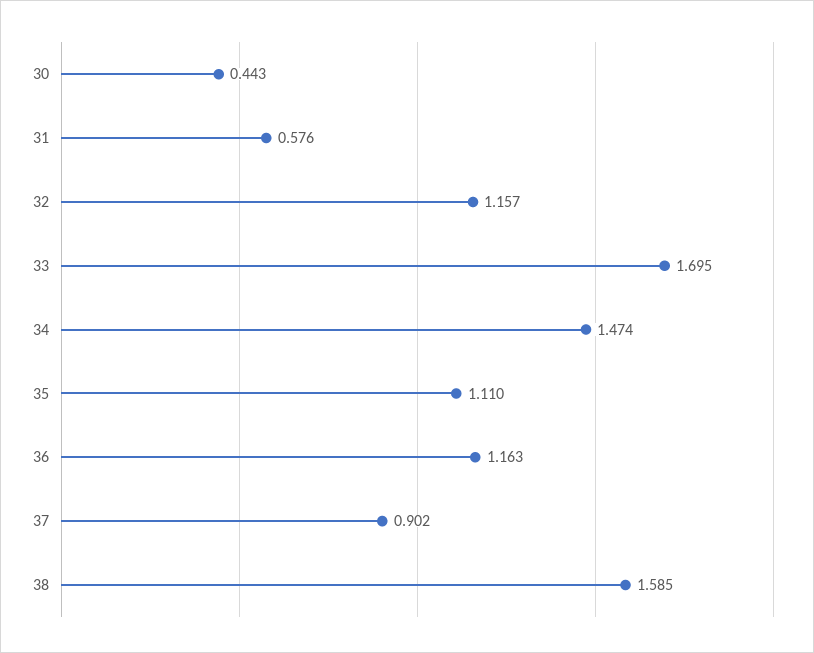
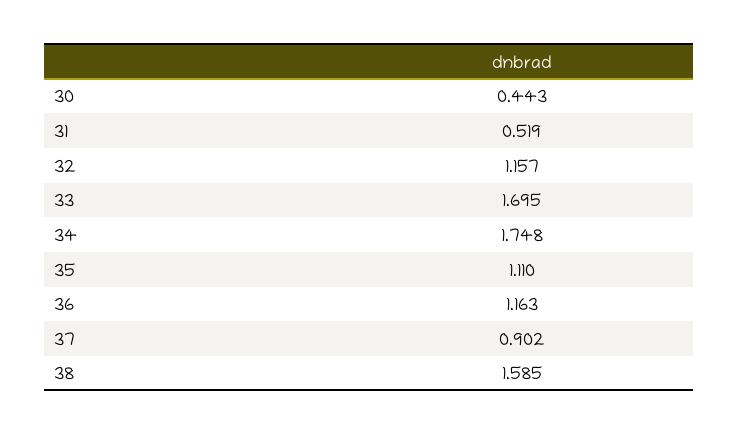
  {
    "30": 0.443,
-   "31": 0.576,
+   "31": 0.519,
    "32": 1.157,
    "33": 1.695,
-   "34": 1.474,
+   "34": 1.748,
    "35": 1.11,
    "36": 1.163,
    "37": 0.902,
    "38": 1.585
  }

